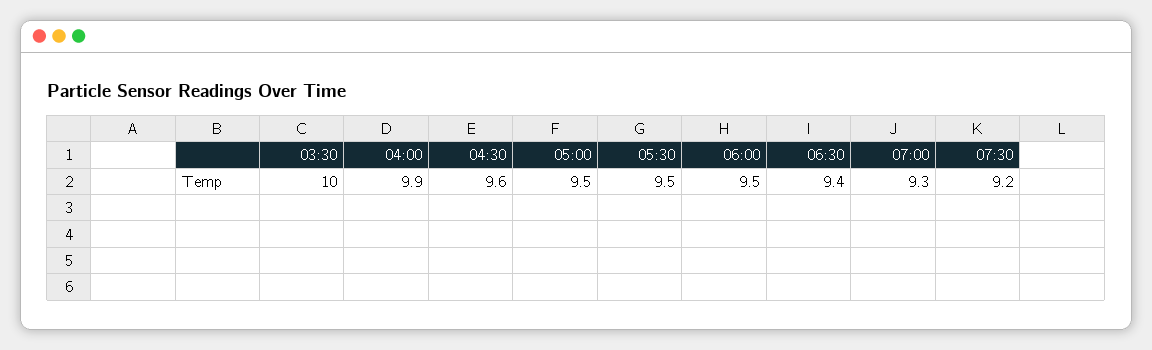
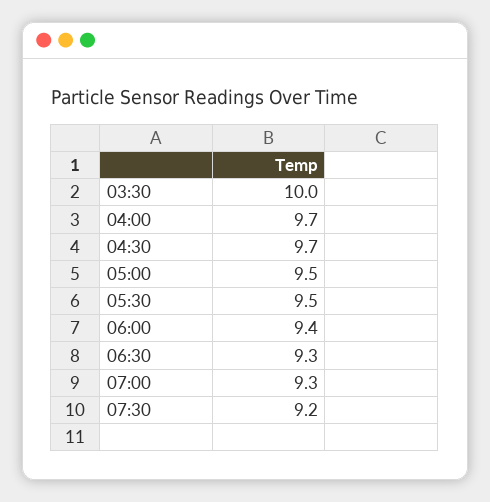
  {
    "03:30": 10,
-   "04:00": 9.9,
+   "04:00": 9.7,
-   "04:30": 9.6,
+   "04:30": 9.7,
    "05:00": 9.5,
    "05:30": 9.5,
-   "06:00": 9.5,
+   "06:00": 9.4,
-   "06:30": 9.4,
+   "06:30": 9.3,
    "07:00": 9.3,
    "07:30": 9.2
  }

